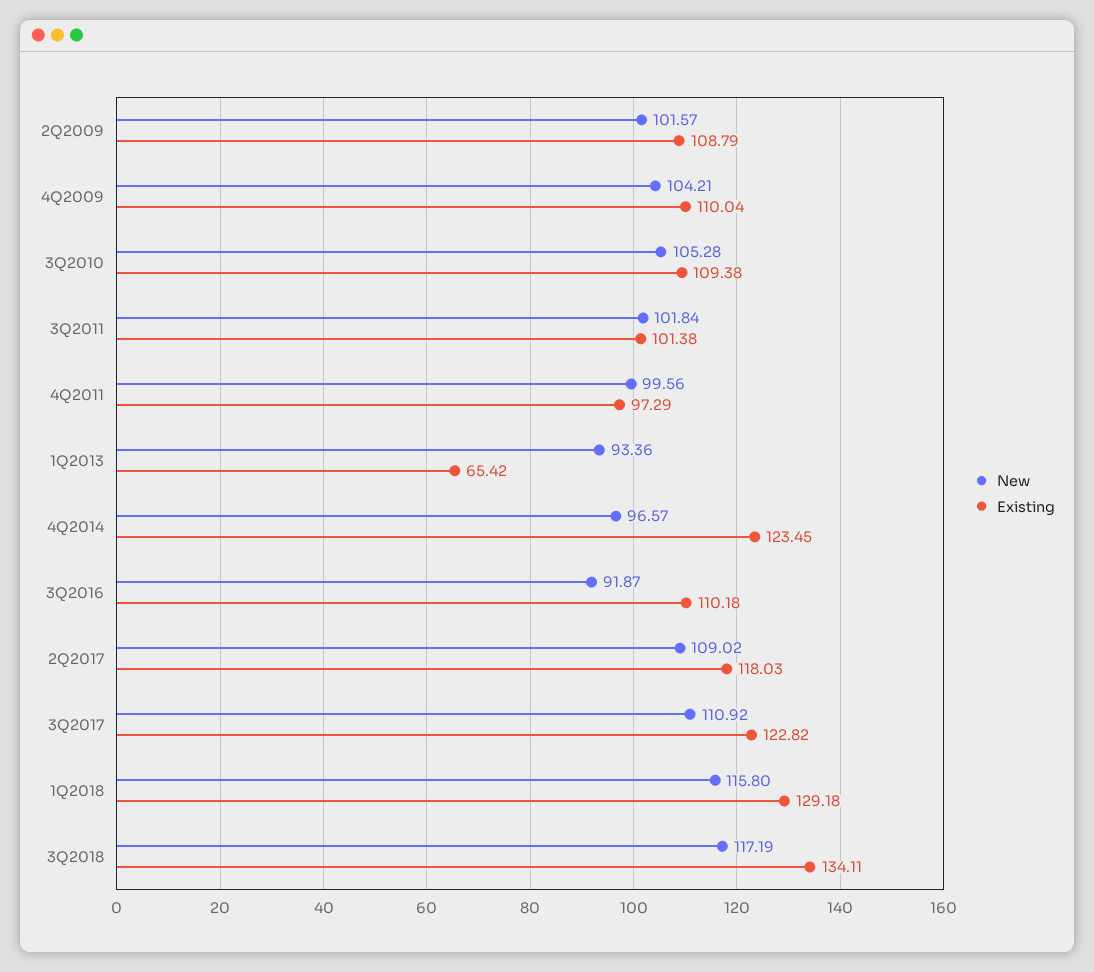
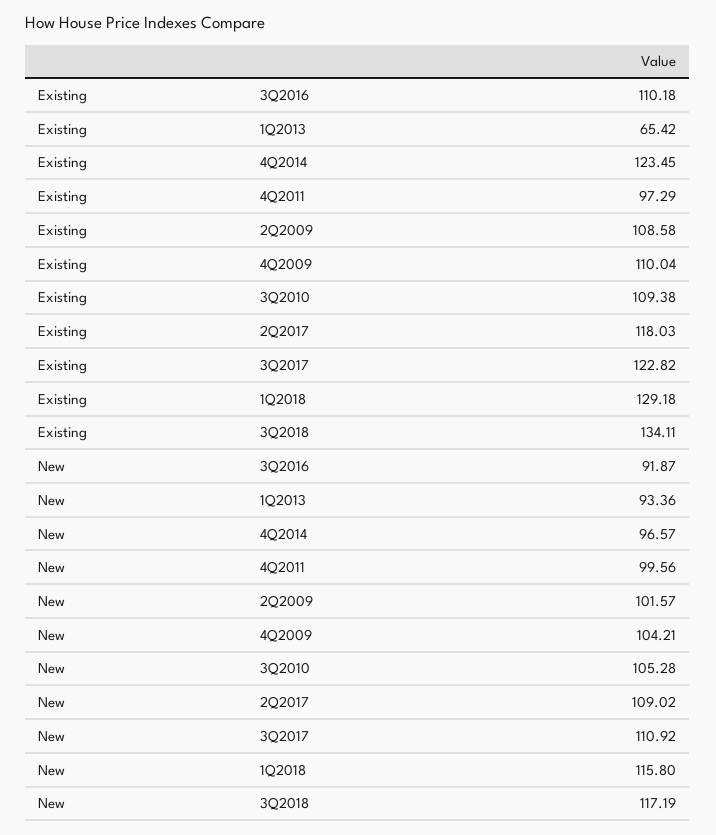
  {
    "New": {
      "2Q2009": 101.57,
      "4Q2009": 104.21,
      "3Q2010": 105.28,
-     "3Q2011": 101.84,
      "4Q2011": 99.56,
      "1Q2013": 93.36,
      "4Q2014": 96.57,
      "3Q2016": 91.87,
      "2Q2017": 109.02,
      "3Q2017": 110.92,
      "1Q2018": 115.8,
      "3Q2018": 117.19
    },
    "Existing": {
-     "2Q2009": 108.79,
+     "2Q2009": 108.58,
      "4Q2009": 110.04,
      "3Q2010": 109.38,
-     "3Q2011": 101.38,
      "4Q2011": 97.29,
      "1Q2013": 65.42,
      "4Q2014": 123.45,
      "3Q2016": 110.18,
      "2Q2017": 118.03,
      "3Q2017": 122.82,
      "1Q2018": 129.18,
      "3Q2018": 134.11
    }
  }

